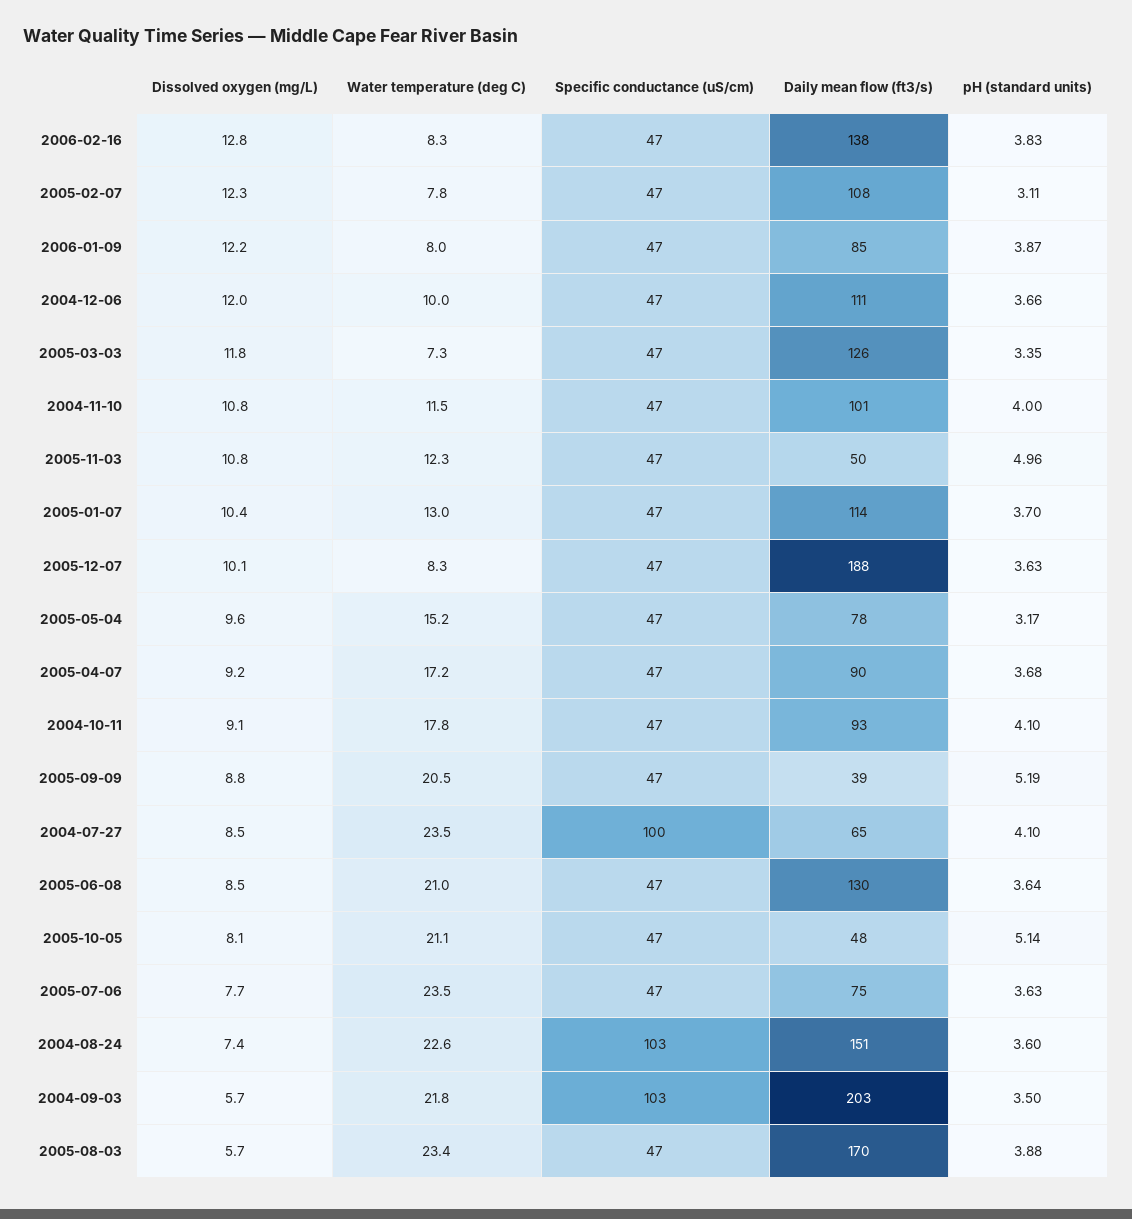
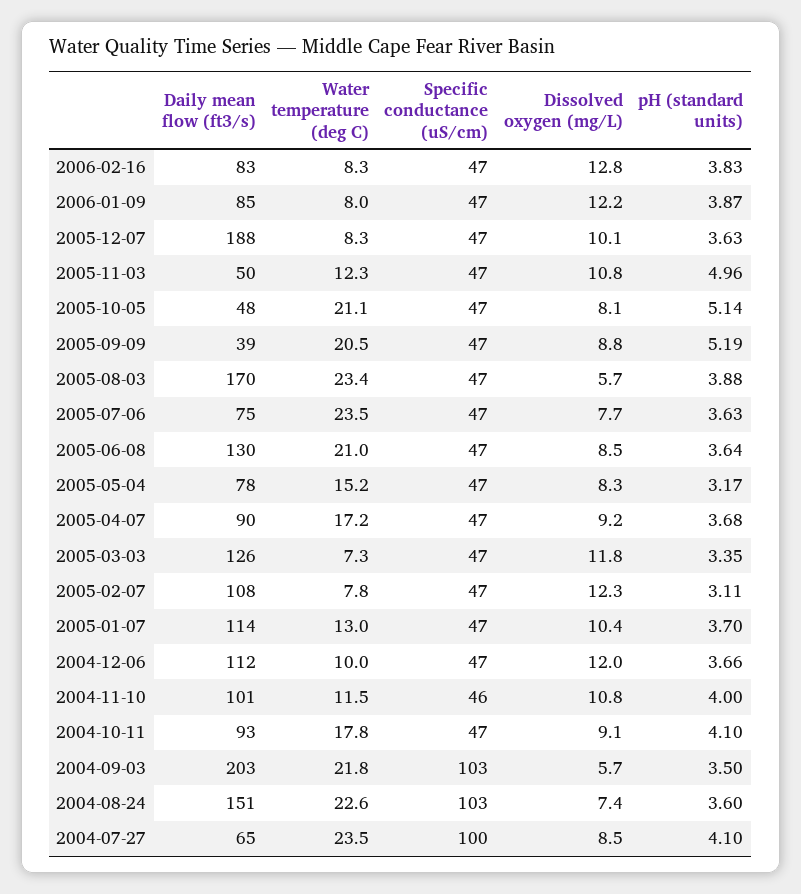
  {
    "Dissolved oxygen (mg/L)": {
      "2006-02-16": 12.8,
      "2005-02-07": 12.3,
      "2006-01-09": 12.2,
      "2004-12-06": 12,
      "2005-03-03": 11.8,
      "2004-11-10": 10.8,
      "2005-11-03": 10.8,
      "2005-01-07": 10.4,
      "2005-12-07": 10.1,
-     "2005-05-04": 9.6,
+     "2005-05-04": 8.3,
      "2005-04-07": 9.2,
      "2004-10-11": 9.1,
      "2005-09-09": 8.8,
      "2004-07-27": 8.5,
      "2005-06-08": 8.5,
      "2005-10-05": 8.1,
      "2005-07-06": 7.7,
      "2004-08-24": 7.4,
      "2004-09-03": 5.7,
      "2005-08-03": 5.7
    },
    "Water temperature (deg C)": {
      "2006-02-16": 8.3,
      "2005-02-07": 7.8,
      "2006-01-09": 8,
      "2004-12-06": 10,
      "2005-03-03": 7.3,
      "2004-11-10": 11.5,
      "2005-11-03": 12.3,
      "2005-01-07": 13,
      "2005-12-07": 8.3,
      "2005-05-04": 15.2,
      "2005-04-07": 17.2,
      "2004-10-11": 17.8,
      "2005-09-09": 20.5,
      "2004-07-27": 23.5,
      "2005-06-08": 21,
      "2005-10-05": 21.1,
      "2005-07-06": 23.5,
      "2004-08-24": 22.6,
      "2004-09-03": 21.8,
      "2005-08-03": 23.4
    },
    "Specific conductance (uS/cm)": {
      "2006-02-16": 47,
      "2005-02-07": 47,
      "2006-01-09": 47,
      "2004-12-06": 47,
      "2005-03-03": 47,
-     "2004-11-10": 47,
+     "2004-11-10": 46,
      "2005-11-03": 47,
      "2005-01-07": 47,
      "2005-12-07": 47,
      "2005-05-04": 47,
      "2005-04-07": 47,
      "2004-10-11": 47,
      "2005-09-09": 47,
      "2004-07-27": 100,
      "2005-06-08": 47,
      "2005-10-05": 47,
      "2005-07-06": 47,
      "2004-08-24": 103,
      "2004-09-03": 103,
      "2005-08-03": 47
    },
    "Daily mean flow (ft3/s)": {
-     "2006-02-16": 138,
+     "2006-02-16": 83,
      "2005-02-07": 108,
      "2006-01-09": 85,
-     "2004-12-06": 111,
+     "2004-12-06": 112,
      "2005-03-03": 126,
      "2004-11-10": 101,
      "2005-11-03": 50,
      "2005-01-07": 114,
      "2005-12-07": 188,
      "2005-05-04": 78,
      "2005-04-07": 90,
      "2004-10-11": 93,
      "2005-09-09": 39,
      "2004-07-27": 65,
      "2005-06-08": 130,
      "2005-10-05": 48,
      "2005-07-06": 75,
      "2004-08-24": 151,
      "2004-09-03": 203,
      "2005-08-03": 170
    },
    "pH (standard units)": {
      "2006-02-16": 3.83,
      "2005-02-07": 3.11,
      "2006-01-09": 3.87,
      "2004-12-06": 3.66,
      "2005-03-03": 3.35,
      "2004-11-10": 4,
      "2005-11-03": 4.96,
      "2005-01-07": 3.7,
      "2005-12-07": 3.63,
      "2005-05-04": 3.17,
      "2005-04-07": 3.68,
      "2004-10-11": 4.1,
      "2005-09-09": 5.19,
      "2004-07-27": 4.1,
      "2005-06-08": 3.64,
      "2005-10-05": 5.14,
      "2005-07-06": 3.63,
      "2004-08-24": 3.6,
      "2004-09-03": 3.5,
      "2005-08-03": 3.88
    }
  }

